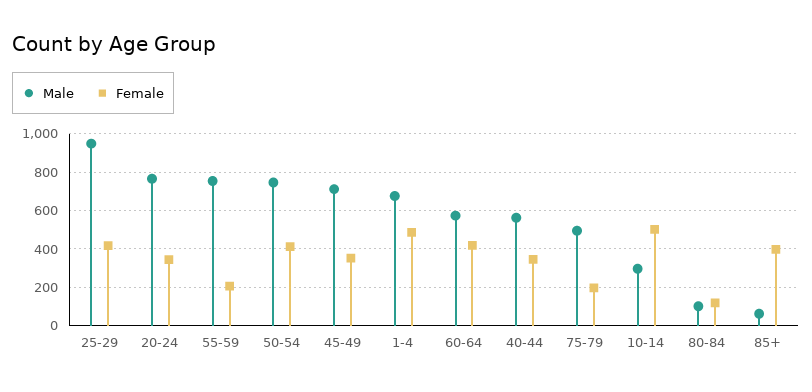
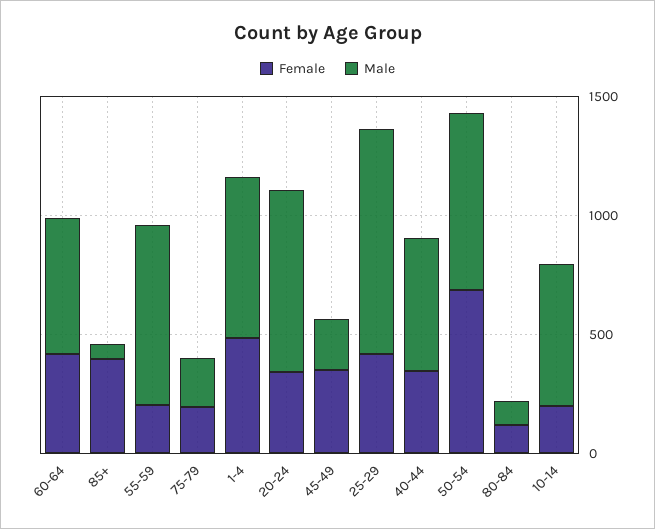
  {
    "Male": {
      "25-29": 950,
      "20-24": 750,
      "55-59": 750,
      "50-54": 750,
-     "45-49": 700,
+     "45-49": 200,
      "1-4": 700,
      "60-64": 550,
      "40-44": 550,
-     "75-79": 500,
+     "75-79": 200,
-     "10-14": 300,
+     "10-14": 600,
      "80-84": 100,
      "85+": 50
    },
    "Female": {
      "25-29": 400,
      "20-24": 350,
      "55-59": 200,
-     "50-54": 400,
+     "50-54": 700,
      "45-49": 350,
      "1-4": 500,
      "60-64": 400,
      "40-44": 350,
      "75-79": 200,
-     "10-14": 500,
+     "10-14": 200,
      "80-84": 100,
      "85+": 400
    }
  }

